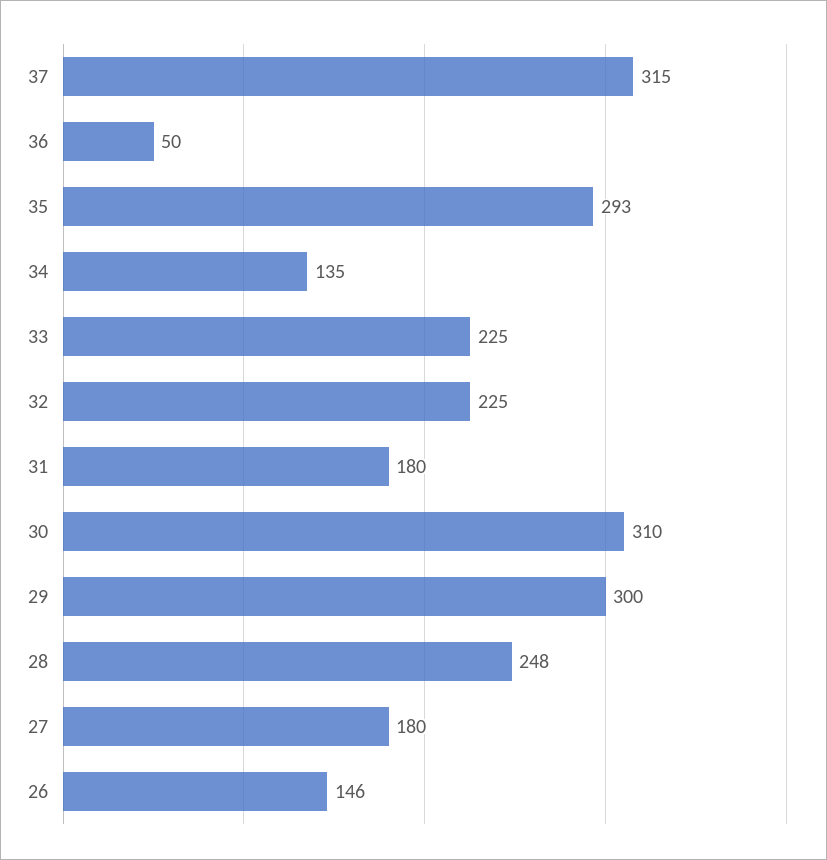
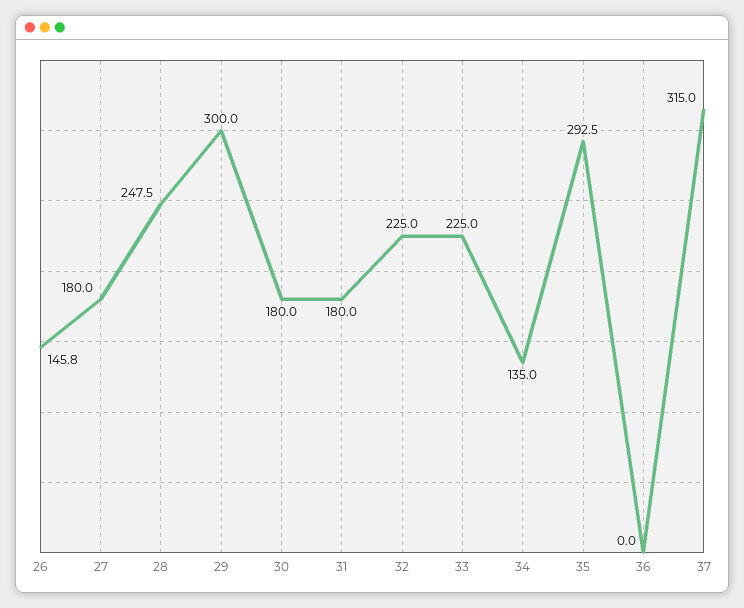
  {
    "37": 315,
-   "36": 50,
+   "36": 0,
    "35": 292.5,
    "34": 135,
    "33": 225,
    "32": 225,
    "31": 180,
-   "30": 310,
+   "30": 180,
    "29": 300,
    "28": 247.5,
    "27": 180,
    "26": 145.8
  }

